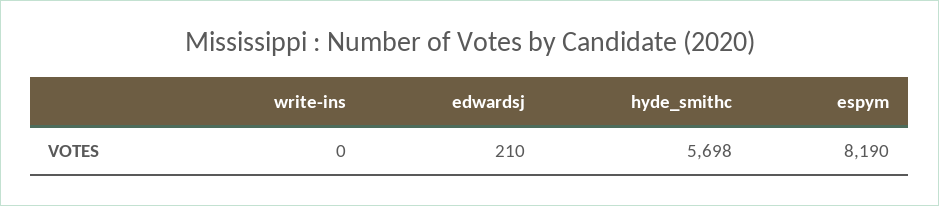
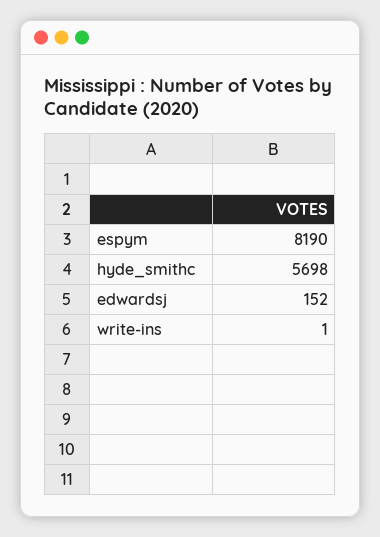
  {
-   "write-ins": 0,
+   "write-ins": 1,
-   "edwardsj": 210,
+   "edwardsj": 152,
    "hyde_smithc": 5698,
    "espym": 8190
  }

